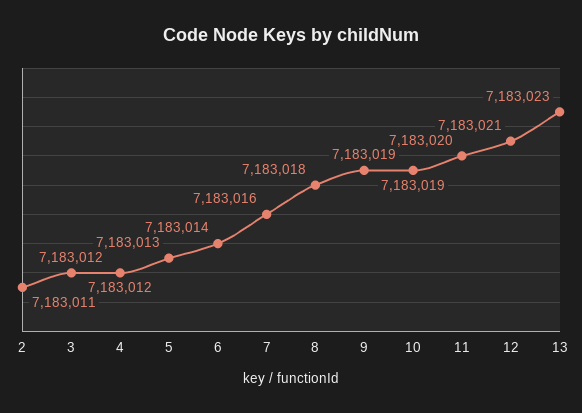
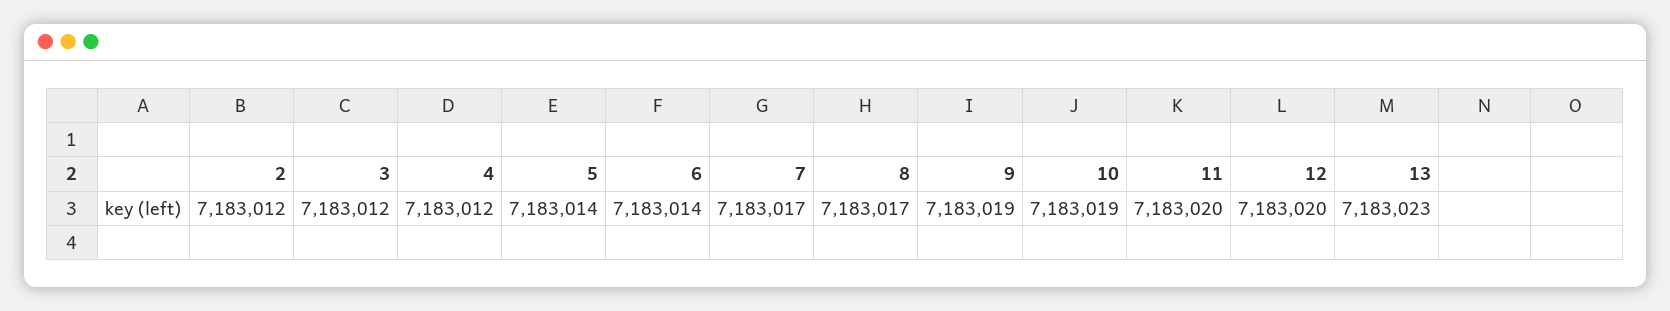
  {
-   "2": 7183011,
+   "2": 7183012,
    "3": 7183012,
    "4": 7183012,
-   "5": 7183013,
+   "5": 7183014,
    "6": 7183014,
-   "7": 7183016,
+   "7": 7183017,
-   "8": 7183018,
+   "8": 7183017,
    "9": 7183019,
    "10": 7183019,
    "11": 7183020,
-   "12": 7183021,
+   "12": 7183020,
    "13": 7183023
  }

